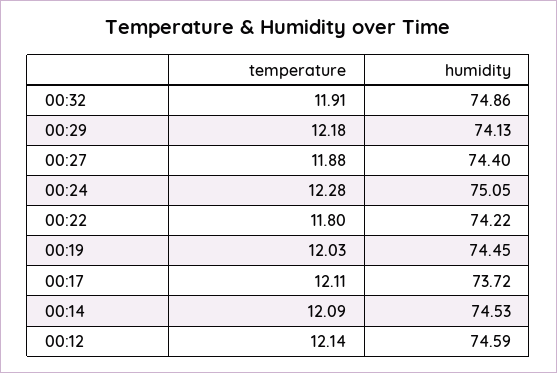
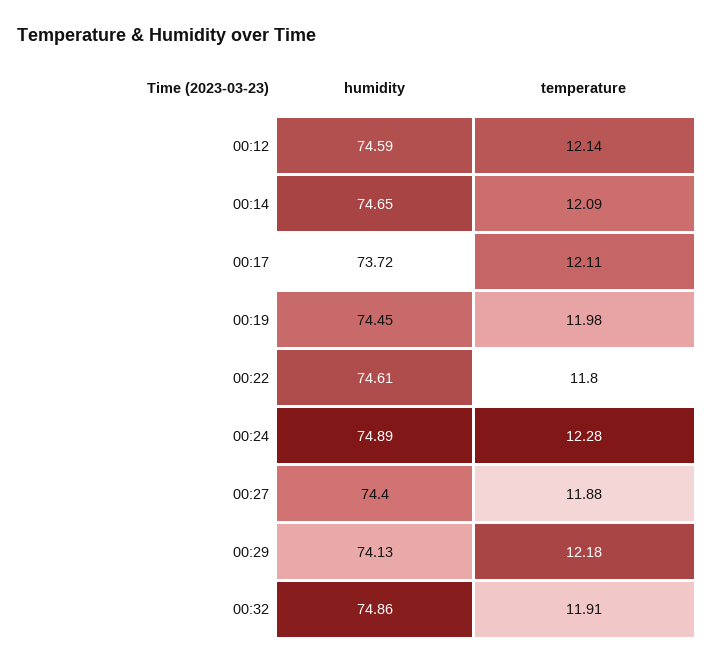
  {
    "temperature": {
      "00:32": 11.91,
      "00:29": 12.18,
      "00:27": 11.88,
      "00:24": 12.28,
      "00:22": 11.8,
-     "00:19": 12.03,
+     "00:19": 11.98,
      "00:17": 12.11,
      "00:14": 12.09,
      "00:12": 12.14
    },
    "humidity": {
      "00:32": 74.86,
      "00:29": 74.13,
      "00:27": 74.4,
-     "00:24": 75.05,
+     "00:24": 74.89,
-     "00:22": 74.22,
+     "00:22": 74.61,
      "00:19": 74.45,
      "00:17": 73.72,
-     "00:14": 74.53,
+     "00:14": 74.65,
      "00:12": 74.59
    }
  }

